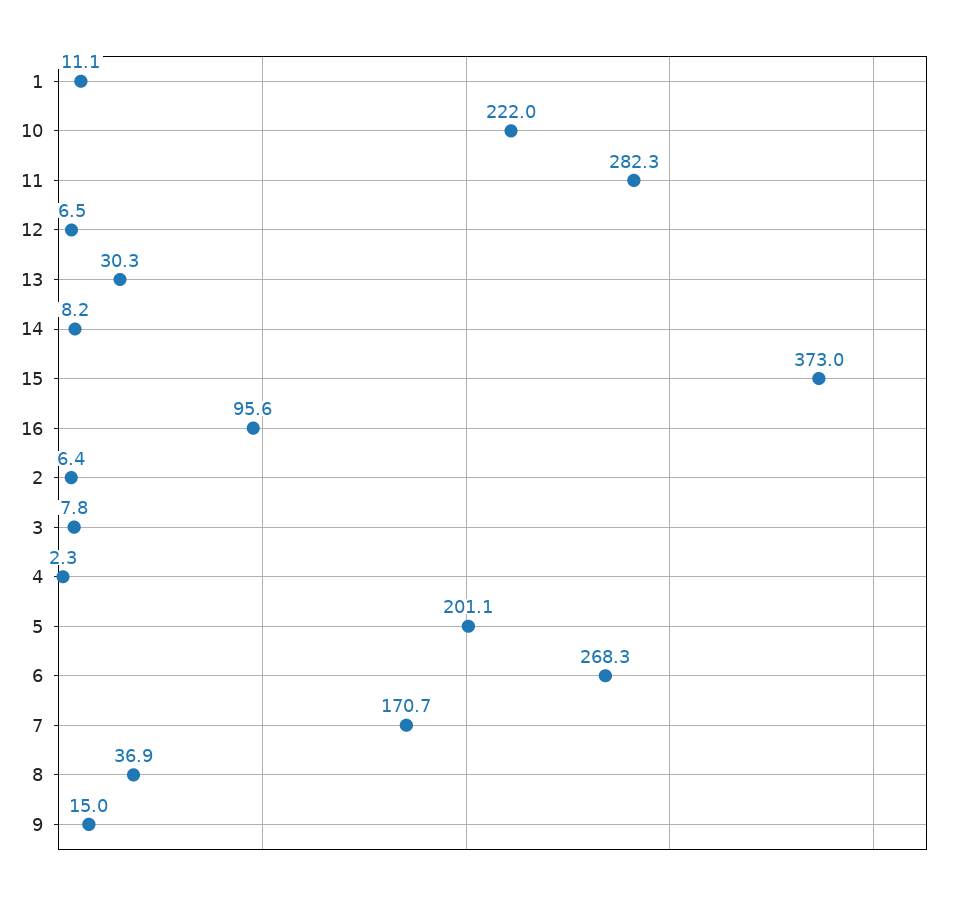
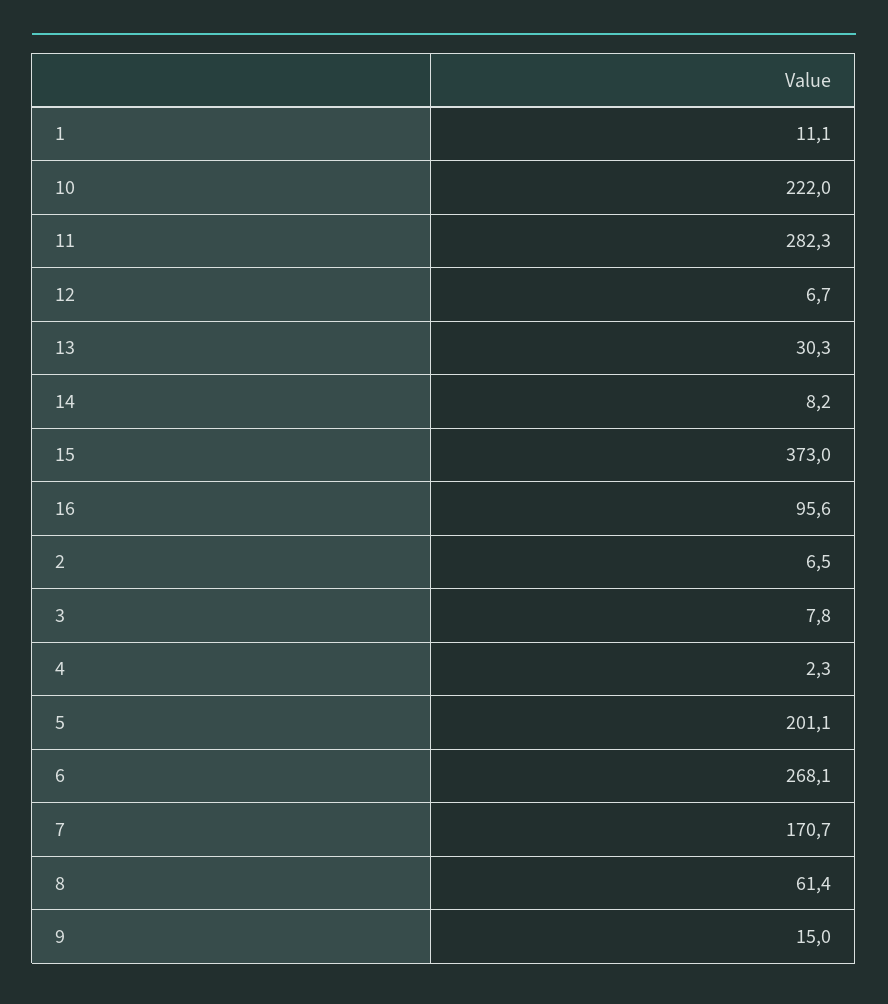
  {
    "1": 11.1,
    "10": 222,
    "11": 282.3,
-   "12": 6.5,
+   "12": 6.7,
    "13": 30.3,
    "14": 8.2,
    "15": 373,
    "16": 95.6,
-   "2": 6.4,
+   "2": 6.5,
    "3": 7.8,
    "4": 2.3,
    "5": 201.1,
-   "6": 268.3,
+   "6": 268.1,
    "7": 170.7,
-   "8": 36.9,
+   "8": 61.4,
    "9": 15
  }

